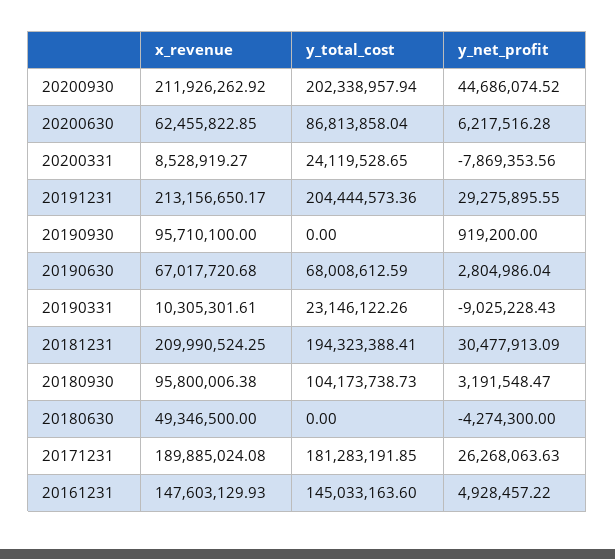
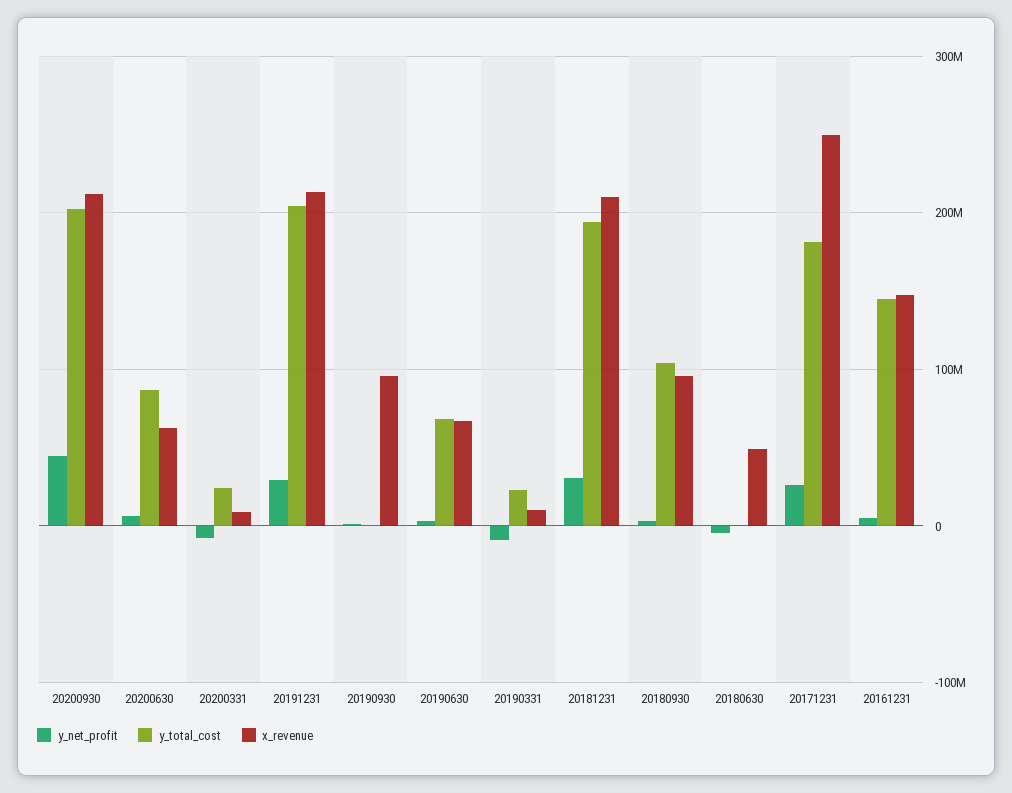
  {
    "x_revenue": {
      "20200930": 211926262.92,
      "20200630": 62455822.85,
      "20200331": 8528919.27,
      "20191231": 213156650.17,
      "20190930": 95710100,
      "20190630": 67017720.68,
      "20190331": 10305301.61,
      "20181231": 209990524.25,
      "20180930": 95800006.38,
      "20180630": 49346500,
-     "20171231": 189885024.08,
+     "20171231": 250000000,
      "20161231": 147603129.93
    },
    "y_total_cost": {
      "20200930": 202338957.94,
      "20200630": 86813858.04,
      "20200331": 24119528.65,
      "20191231": 204444573.36,
      "20190930": 0,
      "20190630": 68008612.59,
      "20190331": 23146122.26,
      "20181231": 194323388.41,
      "20180930": 104173738.73,
      "20180630": 0,
      "20171231": 181283191.85,
      "20161231": 145033163.6
    },
    "y_net_profit": {
      "20200930": 44686074.52,
      "20200630": 6217516.28,
      "20200331": -7869353.56,
      "20191231": 29275895.55,
      "20190930": 919200,
      "20190630": 2804986.04,
      "20190331": -9025228.43,
      "20181231": 30477913.09,
      "20180930": 3191548.47,
      "20180630": -4274300,
      "20171231": 26268063.63,
      "20161231": 4928457.22
    }
  }

